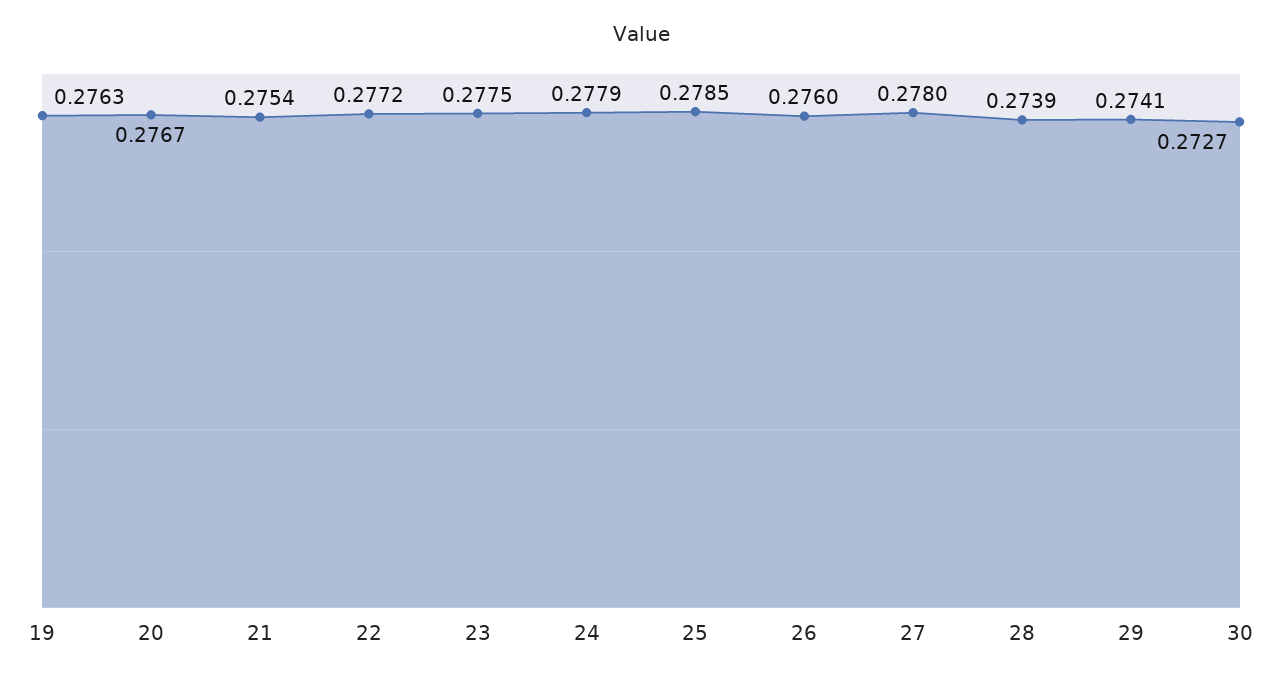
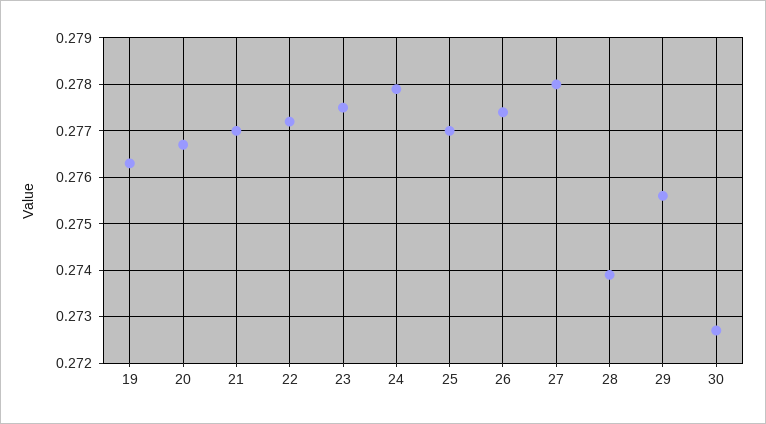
  {
    "19": 0.2763,
    "20": 0.2767,
-   "21": 0.2754,
+   "21": 0.277,
    "22": 0.2772,
    "23": 0.2775,
    "24": 0.2779,
-   "25": 0.2785,
+   "25": 0.277,
-   "26": 0.276,
+   "26": 0.2775,
    "27": 0.278,
    "28": 0.2739,
-   "29": 0.2741,
+   "29": 0.2755,
    "30": 0.2727
  }

